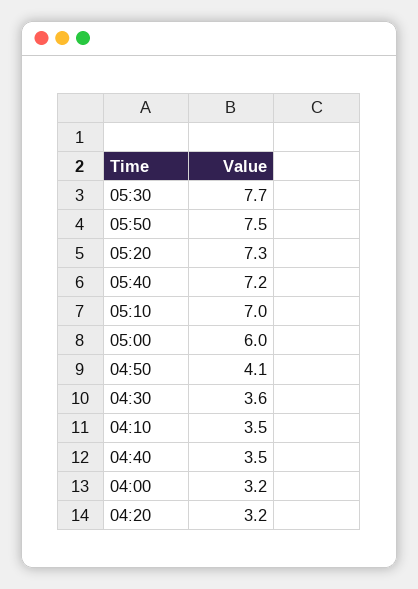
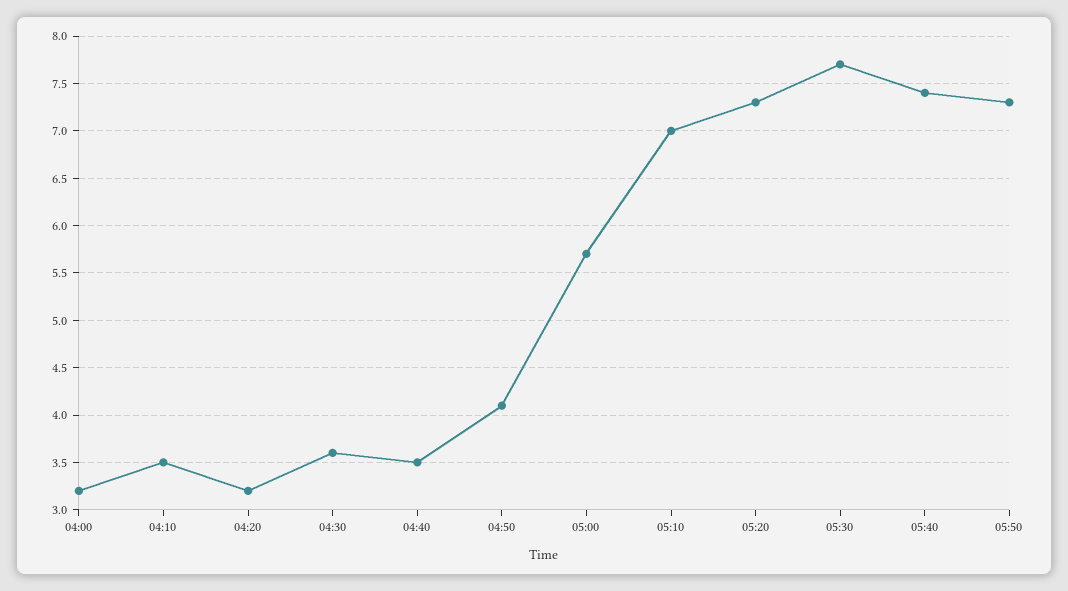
  {
    "05:30": 7.7,
-   "05:50": 7.5,
+   "05:50": 7.3,
    "05:20": 7.3,
-   "05:40": 7.2,
+   "05:40": 7.4,
    "05:10": 7,
-   "05:00": 6,
+   "05:00": 5.7,
    "04:50": 4.1,
    "04:30": 3.6,
    "04:10": 3.5,
    "04:40": 3.5,
    "04:00": 3.2,
    "04:20": 3.2
  }

